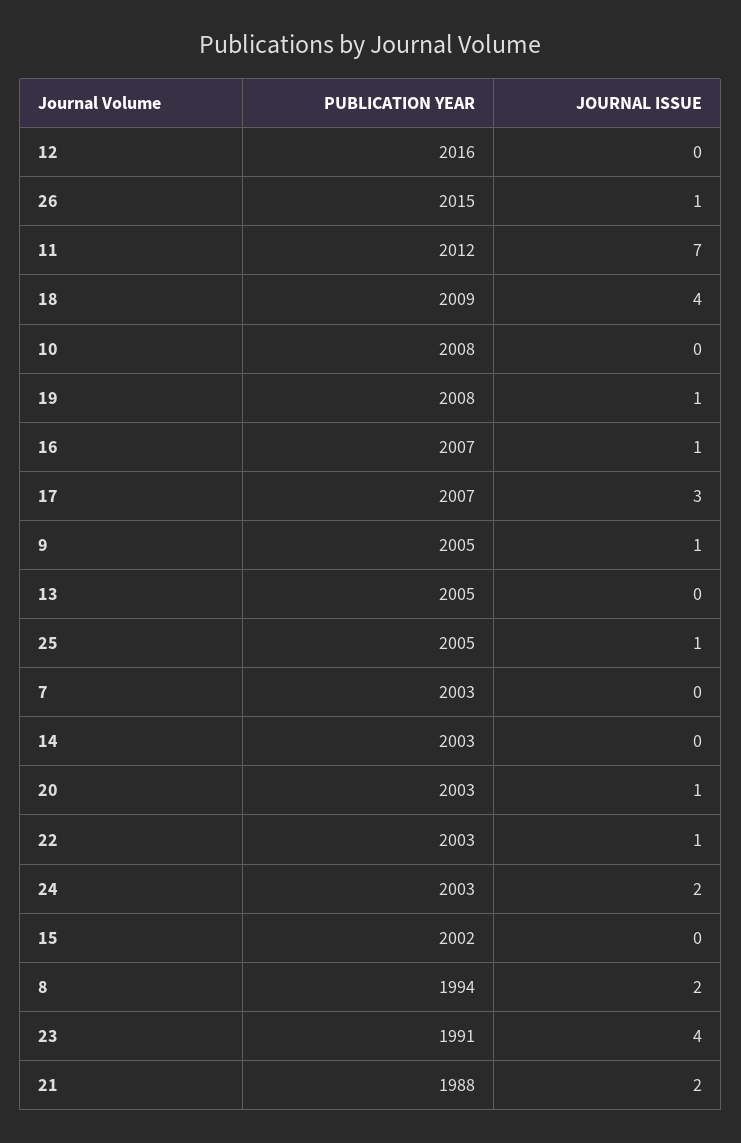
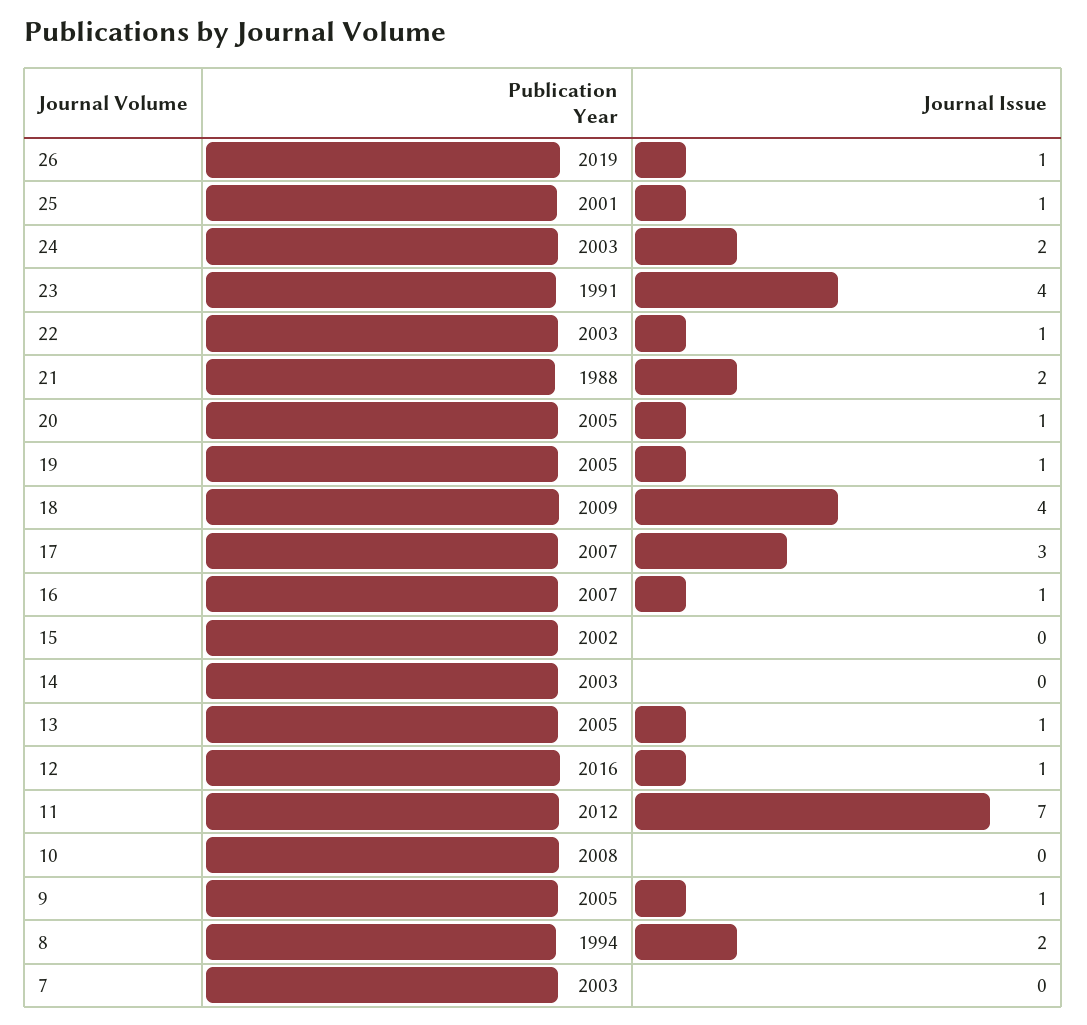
  {
    "PUBLICATION YEAR": {
      "12": 2016,
-     "26": 2015,
+     "26": 2019,
      "11": 2012,
      "18": 2009,
      "10": 2008,
-     "19": 2008,
+     "19": 2005,
      "16": 2007,
      "17": 2007,
      "9": 2005,
      "13": 2005,
-     "25": 2005,
+     "25": 2001,
      "7": 2003,
      "14": 2003,
-     "20": 2003,
+     "20": 2005,
      "22": 2003,
      "24": 2003,
      "15": 2002,
      "8": 1994,
      "23": 1991,
      "21": 1988
    },
    "JOURNAL ISSUE": {
-     "12": 0,
+     "12": 1,
      "26": 1,
      "11": 7,
      "18": 4,
      "10": 0,
      "19": 1,
      "16": 1,
      "17": 3,
      "9": 1,
-     "13": 0,
+     "13": 1,
      "25": 1,
      "7": 0,
      "14": 0,
      "20": 1,
      "22": 1,
      "24": 2,
      "15": 0,
      "8": 2,
      "23": 4,
      "21": 2
    }
  }

